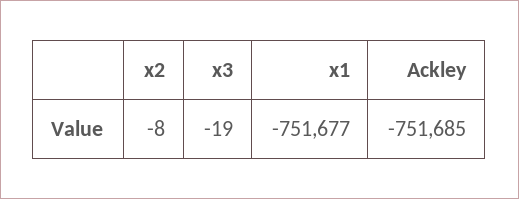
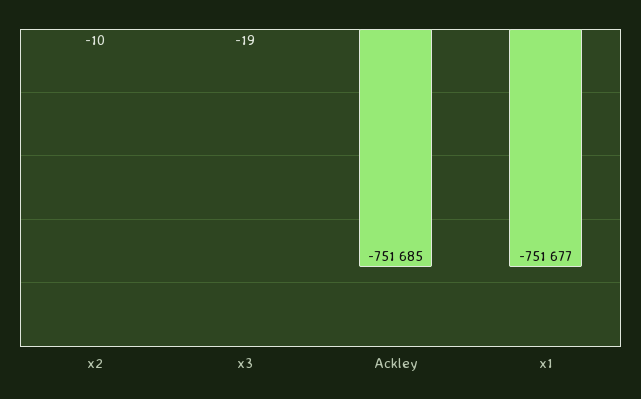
  {
-   "x2": -8,
+   "x2": -10,
    "x3": -19,
    "x1": -751677,
    "Ackley": -751685
  }

